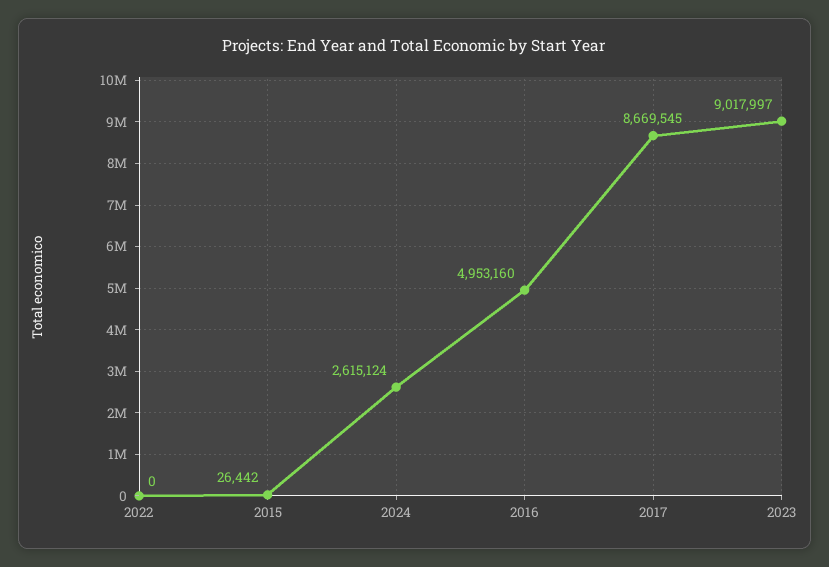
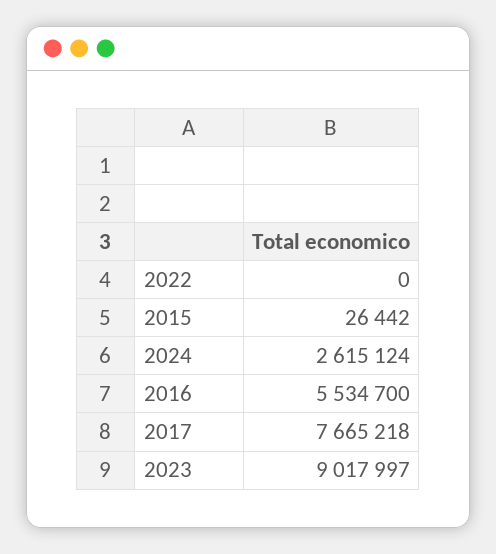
  {
    "2022": 0,
    "2015": 26442,
    "2024": 2615124,
-   "2016": 4953160,
+   "2016": 5534700,
-   "2017": 8669545,
+   "2017": 7665218,
    "2023": 9017997
  }

